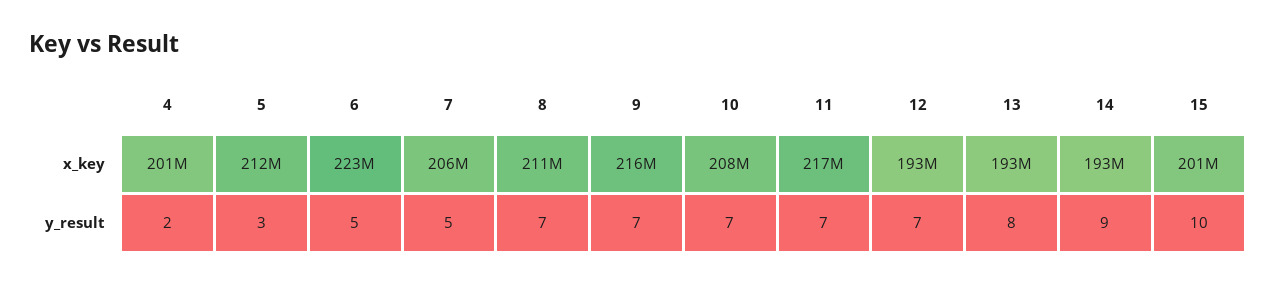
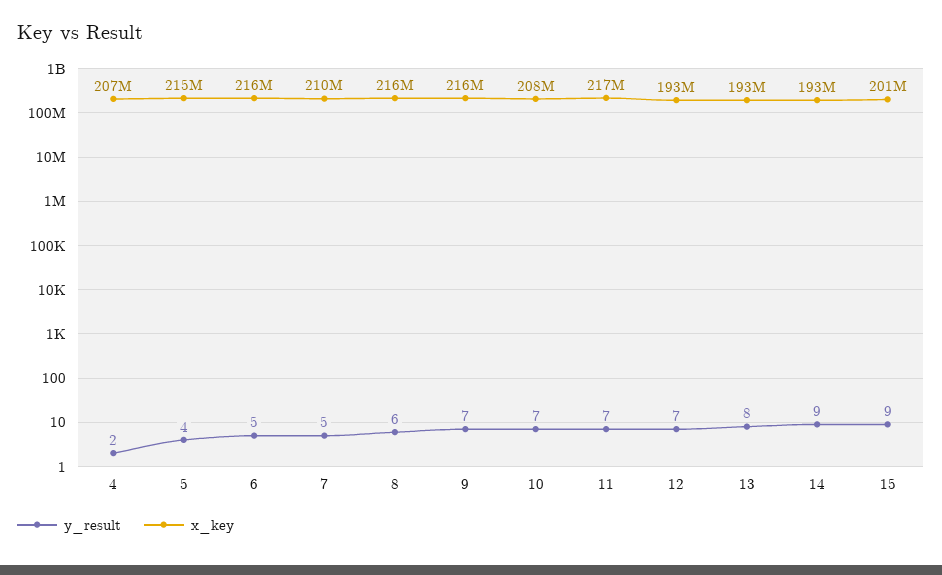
  {
    "x_key": {
-     "4": 201000000,
+     "4": 207000000,
-     "5": 212000000,
+     "5": 215000000,
-     "6": 223000000,
+     "6": 216000000,
-     "7": 206000000,
+     "7": 210000000,
-     "8": 211000000,
+     "8": 216000000,
      "9": 216000000,
      "10": 208000000,
      "11": 217000000,
      "12": 193000000,
      "13": 193000000,
      "14": 193000000,
      "15": 201000000
    },
    "y_result": {
      "4": 2,
-     "5": 3,
+     "5": 4,
      "6": 5,
      "7": 5,
-     "8": 7,
+     "8": 6,
      "9": 7,
      "10": 7,
      "11": 7,
      "12": 7,
      "13": 8,
      "14": 9,
-     "15": 10
+     "15": 9
    }
  }

